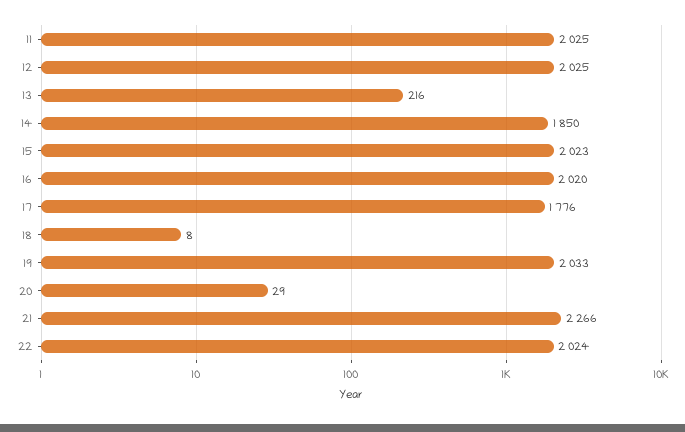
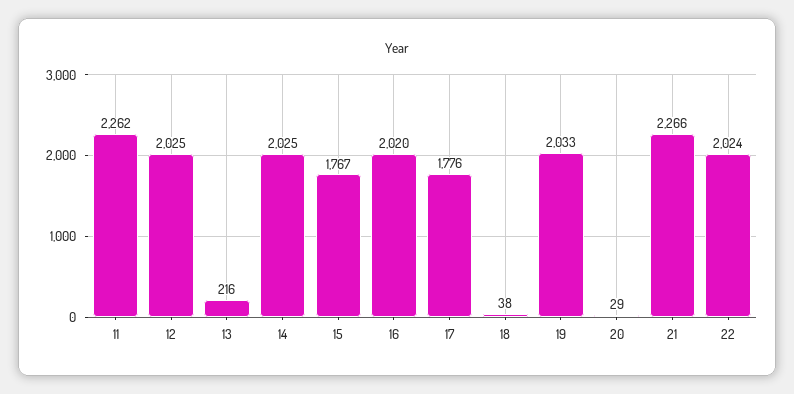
  {
-   "11": 2025,
+   "11": 2262,
    "12": 2025,
    "13": 216,
-   "14": 1850,
+   "14": 2025,
-   "15": 2023,
+   "15": 1767,
    "16": 2020,
    "17": 1776,
-   "18": 8,
+   "18": 38,
    "19": 2033,
    "20": 29,
    "21": 2266,
    "22": 2024
  }

